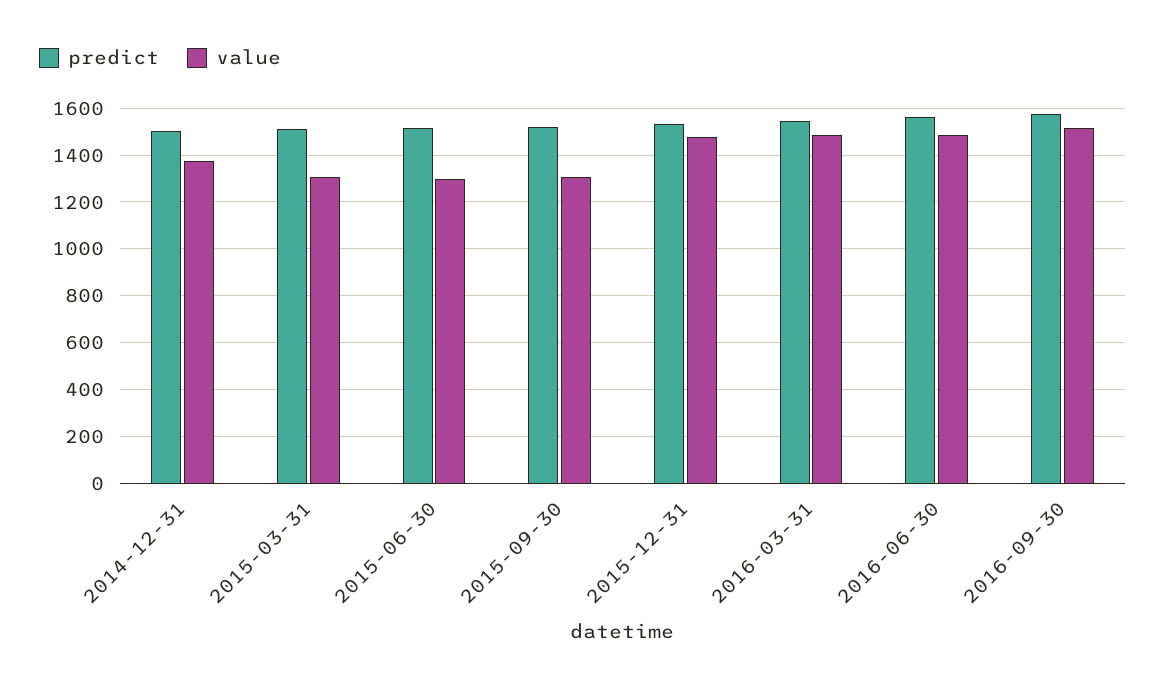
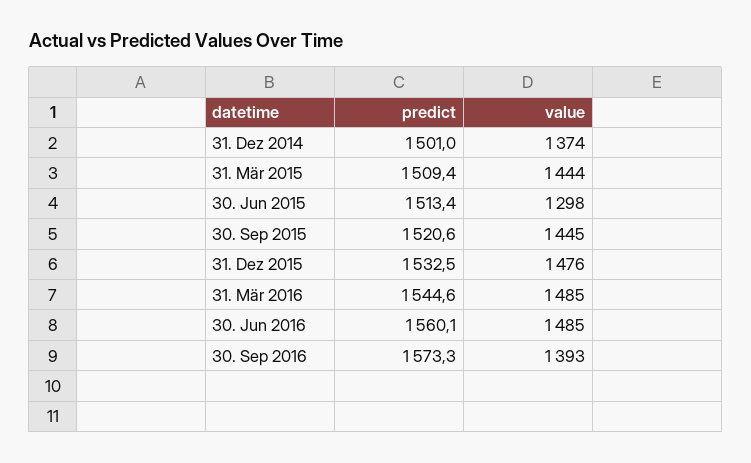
  {
    "predict": {
      "2014-12-31": 1501,
      "2015-03-31": 1509.4,
      "2015-06-30": 1513.4,
      "2015-09-30": 1520.6,
      "2015-12-31": 1532.5,
      "2016-03-31": 1544.6,
      "2016-06-30": 1560.1,
      "2016-09-30": 1573.3
    },
    "value": {
      "2014-12-31": 1374,
-     "2015-03-31": 1300,
+     "2015-03-31": 1444,
      "2015-06-30": 1298,
-     "2015-09-30": 1300,
+     "2015-09-30": 1445,
      "2015-12-31": 1476,
      "2016-03-31": 1485,
      "2016-06-30": 1485,
-     "2016-09-30": 1500
+     "2016-09-30": 1393
    }
  }

